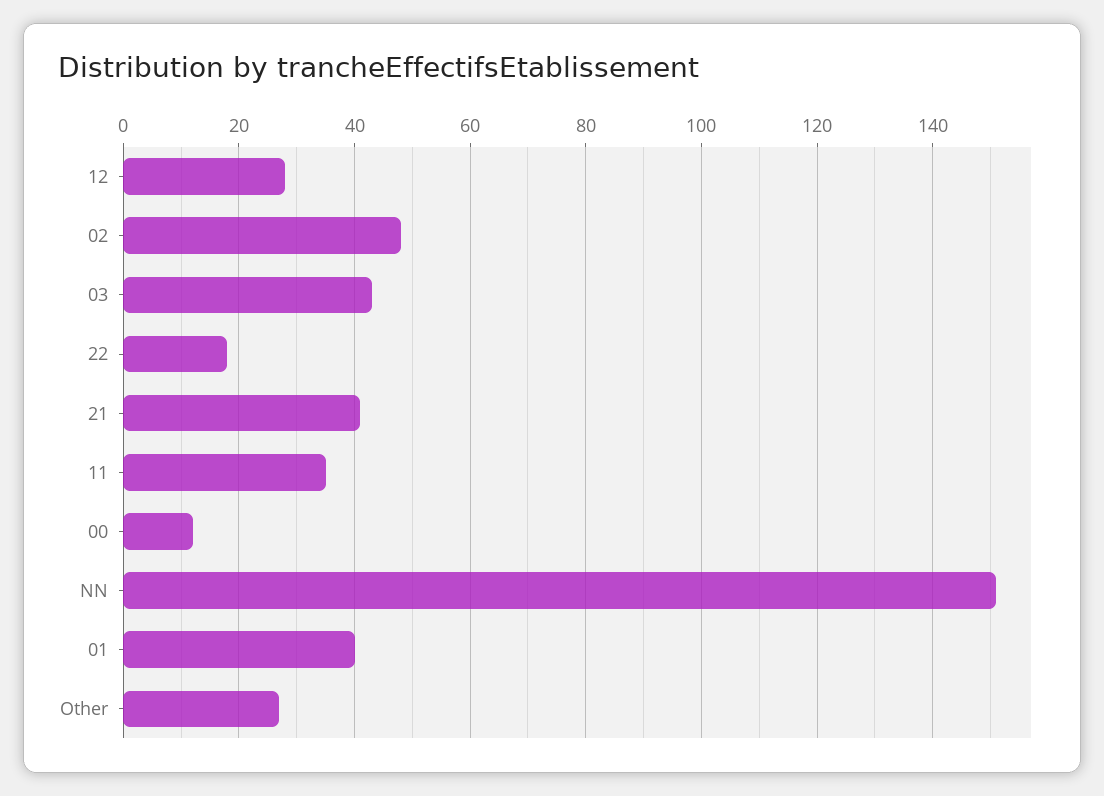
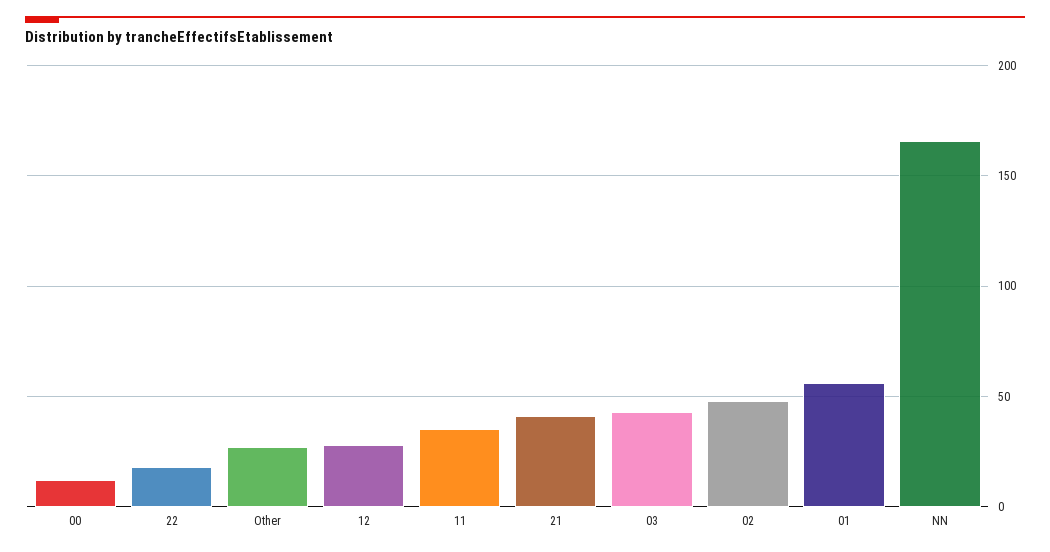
  {
    "12": 30,
    "02": 50,
    "03": 45,
    "22": 20,
    "21": 40,
    "11": 35,
    "00": 10,
-   "NN": 150,
+   "NN": 165,
-   "01": 40,
+   "01": 55,
    "Other": 25
  }

